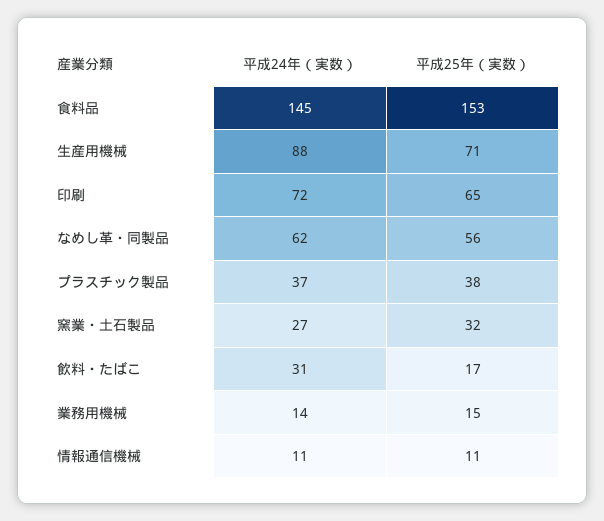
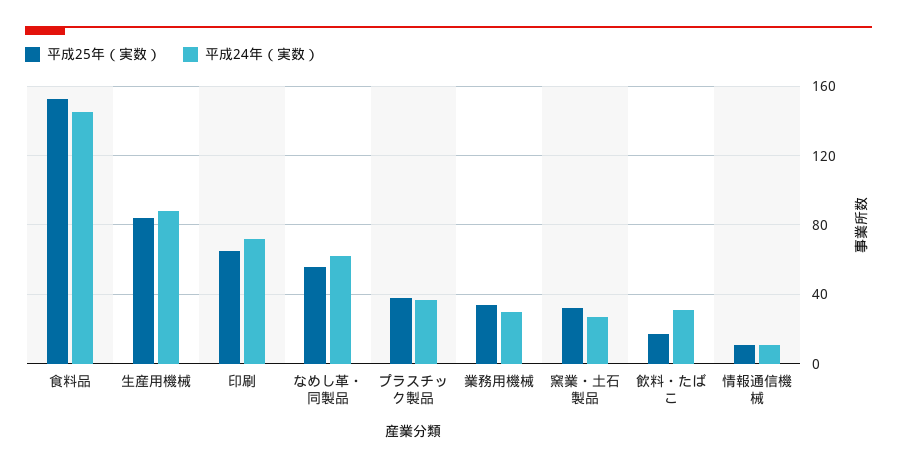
  {
    "平成24年（実数）": {
      "食料品": 145,
      "生産用機械": 88,
      "印刷": 72,
      "なめし革・同製品": 62,
      "プラスチック製品": 37,
      "窯業・土石製品": 27,
      "飲料・たばこ": 31,
-     "業務用機械": 14,
+     "業務用機械": 30,
      "情報通信機械": 11
    },
    "平成25年（実数）": {
      "食料品": 153,
-     "生産用機械": 71,
+     "生産用機械": 85,
      "印刷": 65,
      "なめし革・同製品": 56,
      "プラスチック製品": 38,
      "窯業・土石製品": 32,
      "飲料・たばこ": 17,
-     "業務用機械": 15,
+     "業務用機械": 35,
      "情報通信機械": 11
    }
  }

